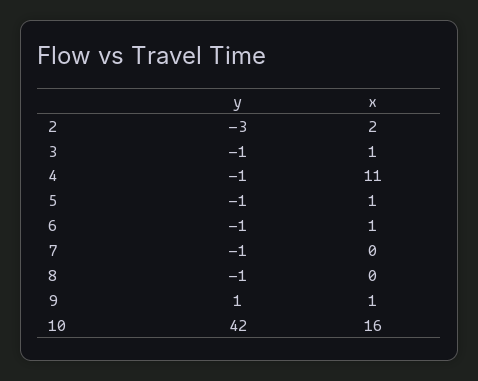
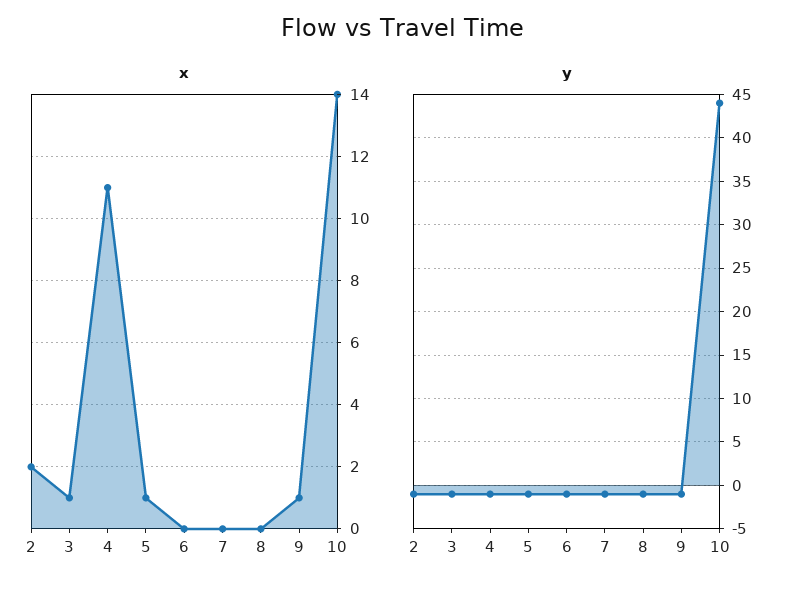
  {
    "y": {
-     "2": -3,
+     "2": -1,
      "3": -1,
      "4": -1,
      "5": -1,
      "6": -1,
      "7": -1,
      "8": -1,
-     "9": 1,
+     "9": -1,
-     "10": 42
+     "10": 44
    },
    "x": {
      "2": 2,
      "3": 1,
      "4": 11,
      "5": 1,
-     "6": 1,
+     "6": 0,
      "7": 0,
      "8": 0,
      "9": 1,
-     "10": 16
+     "10": 14
    }
  }

